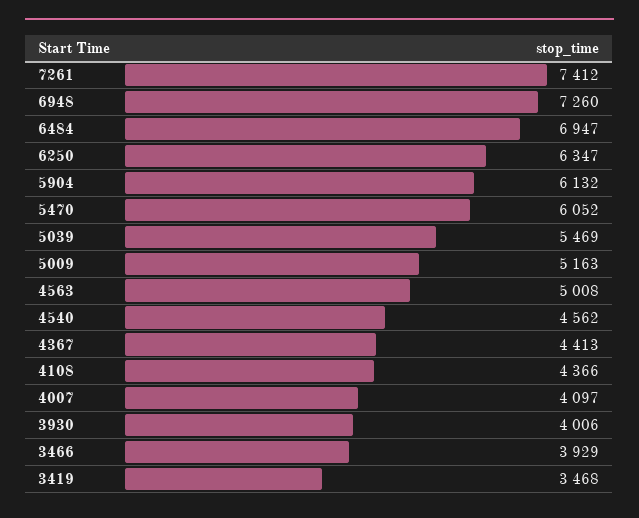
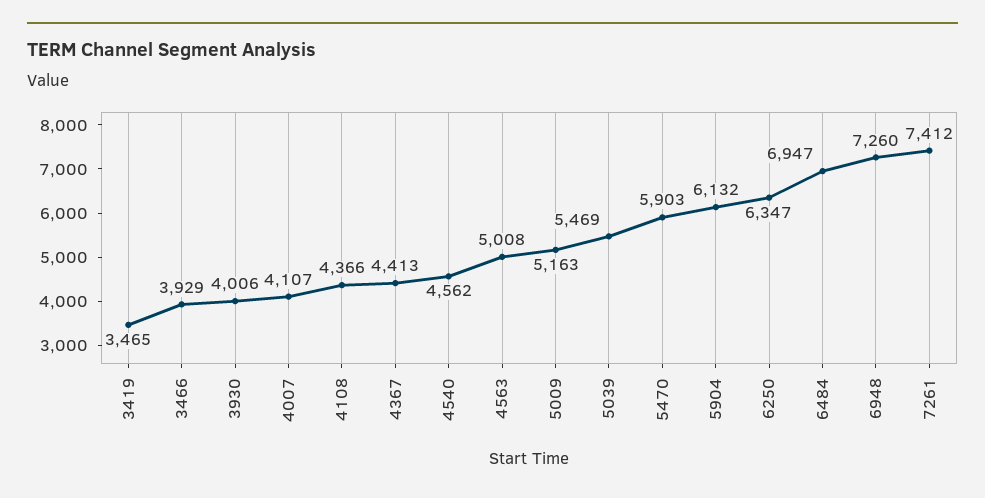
  {
    "7261": 7412,
    "6948": 7260,
    "6484": 6947,
    "6250": 6347,
    "5904": 6132,
-   "5470": 6052,
+   "5470": 5903,
    "5039": 5469,
    "5009": 5163,
    "4563": 5008,
    "4540": 4562,
    "4367": 4413,
    "4108": 4366,
-   "4007": 4097,
+   "4007": 4107,
    "3930": 4006,
    "3466": 3929,
-   "3419": 3468
+   "3419": 3465
  }

